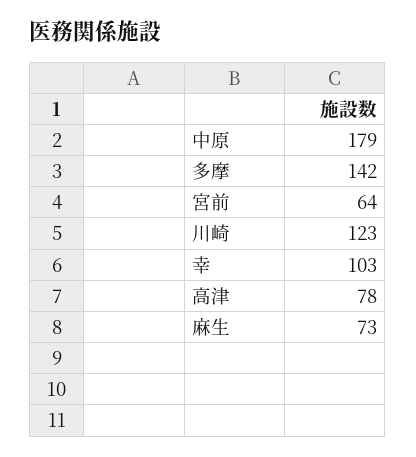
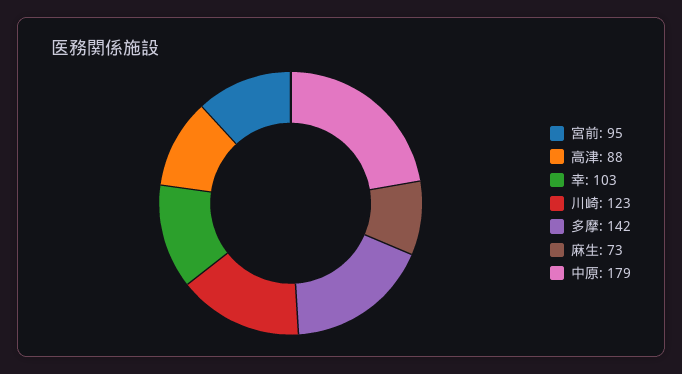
  {
    "中原": 179,
    "多摩": 142,
-   "宮前": 64,
+   "宮前": 95,
    "川崎": 123,
    "幸": 103,
-   "高津": 78,
+   "高津": 88,
    "麻生": 73
  }

